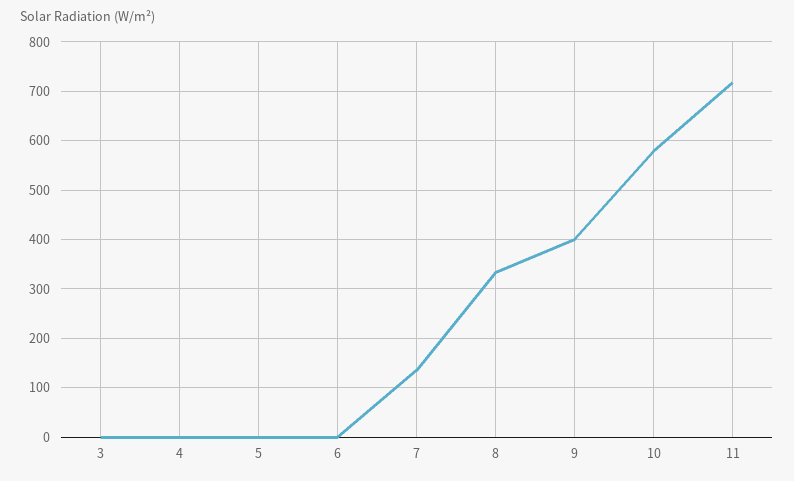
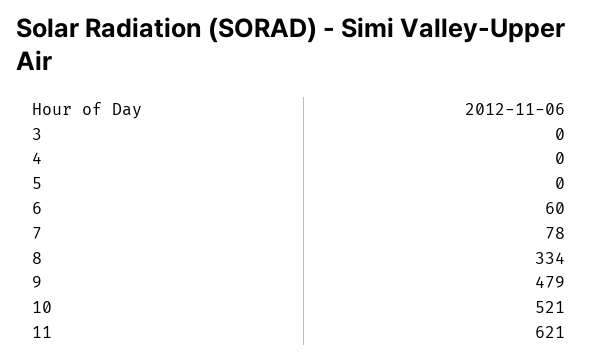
  {
    "3": 0,
    "4": 0,
    "5": 0,
-   "6": 0,
+   "6": 60,
-   "7": 140,
+   "7": 78,
    "8": 334,
-   "9": 400,
+   "9": 479,
-   "10": 580,
+   "10": 521,
-   "11": 720
+   "11": 621
  }

